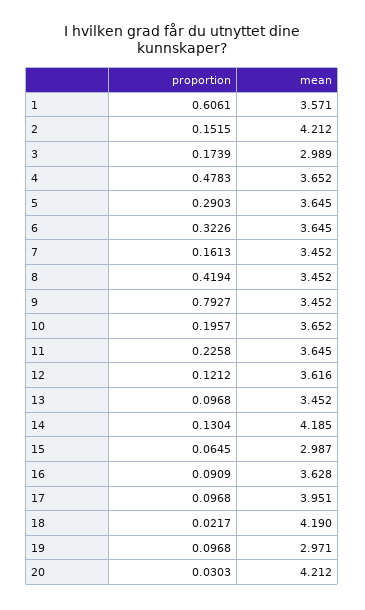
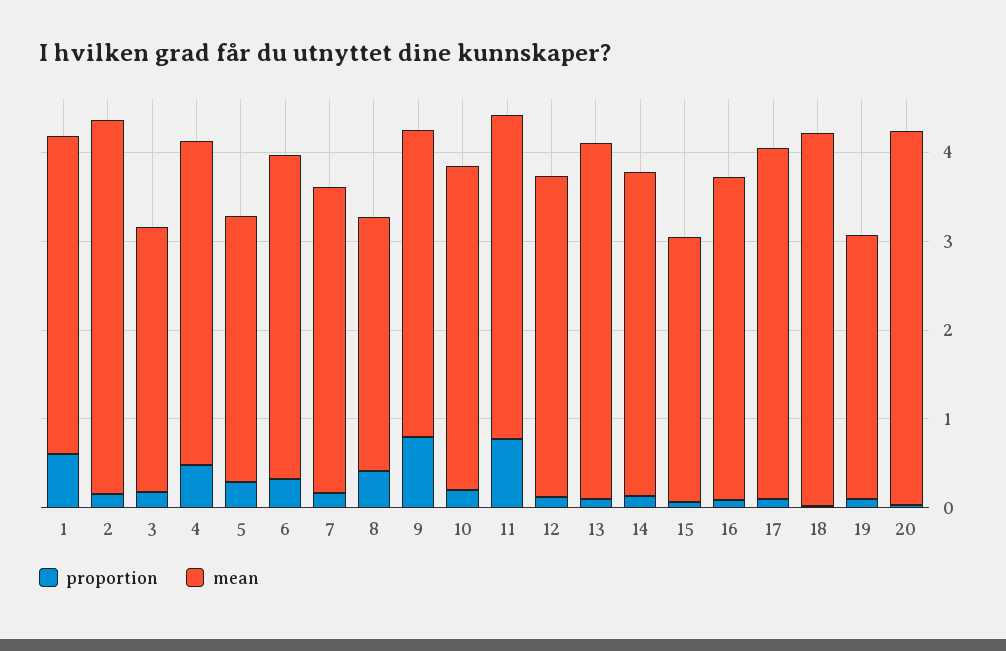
  {
    "proportion": {
      "1": 0.6061,
      "2": 0.1515,
      "3": 0.1739,
      "4": 0.4783,
      "5": 0.2903,
      "6": 0.3226,
      "7": 0.1613,
      "8": 0.4194,
      "9": 0.7927,
      "10": 0.1957,
-     "11": 0.2258,
+     "11": 0.8,
      "12": 0.1212,
      "13": 0.0968,
      "14": 0.1304,
      "15": 0.0645,
      "16": 0.0909,
      "17": 0.0968,
      "18": 0.0217,
      "19": 0.0968,
      "20": 0.0303
    },
    "mean": {
      "1": 3.571,
      "2": 4.212,
      "3": 2.989,
      "4": 3.652,
-     "5": 3.645,
+     "5": 3,
      "6": 3.645,
      "7": 3.452,
-     "8": 3.452,
+     "8": 2.8,
      "9": 3.452,
      "10": 3.652,
      "11": 3.645,
      "12": 3.616,
-     "13": 3.452,
+     "13": 4,
-     "14": 4.185,
+     "14": 3.6,
      "15": 2.987,
      "16": 3.628,
      "17": 3.951,
      "18": 4.19,
      "19": 2.971,
      "20": 4.212
    }
  }

